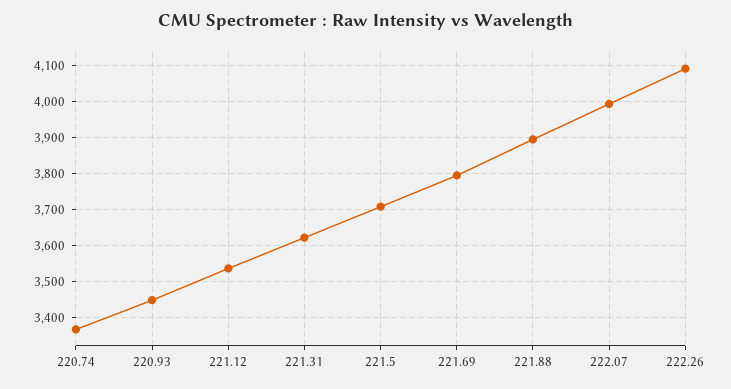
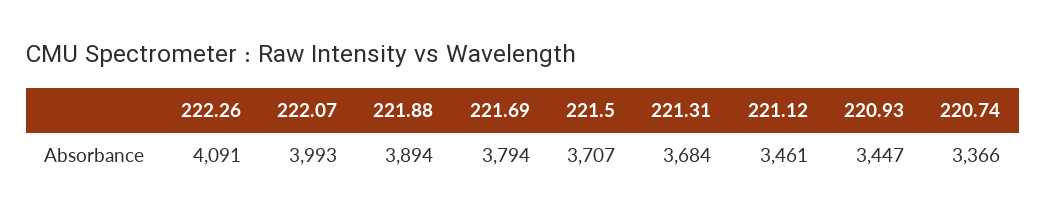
  {
    "220.74": 3366,
    "220.93": 3447,
-   "221.12": 3540,
+   "221.12": 3461,
-   "221.31": 3620,
+   "221.31": 3684,
    "221.5": 3707,
    "221.69": 3794,
    "221.88": 3894,
    "222.07": 3993,
    "222.26": 4091
  }

